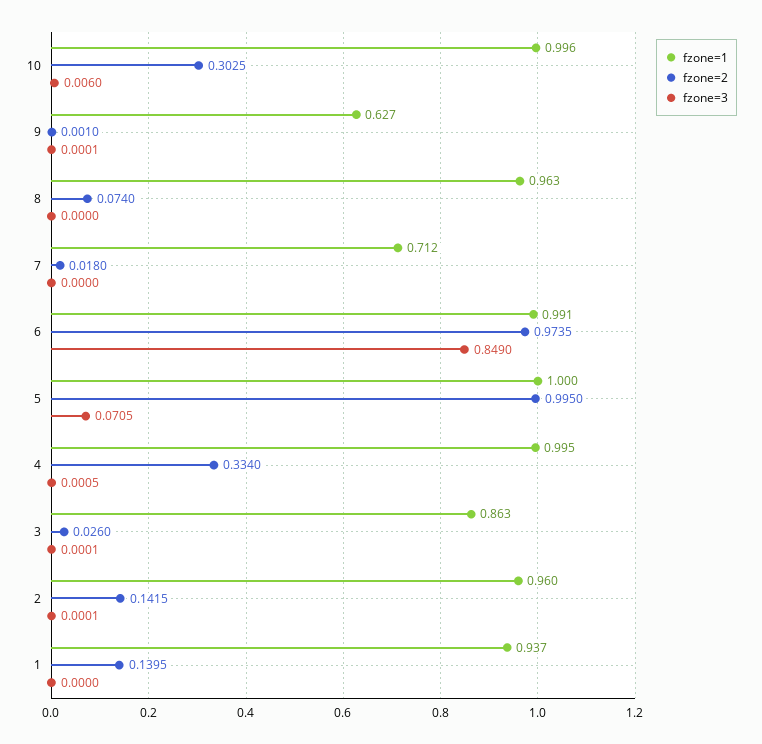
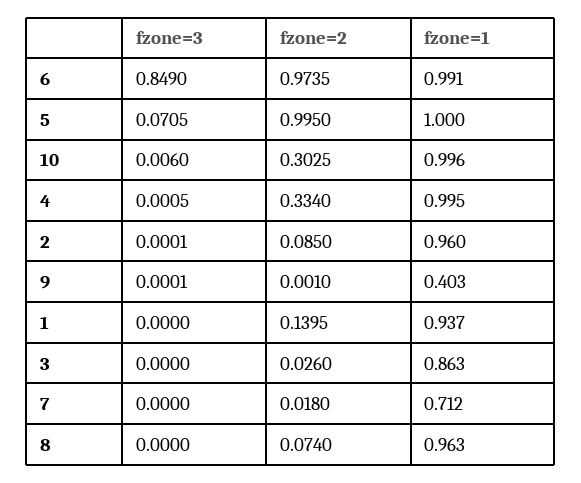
  {
    "fzone=1": {
      "10": 0.996,
-     "9": 0.627,
+     "9": 0.403,
      "8": 0.963,
      "7": 0.712,
      "6": 0.991,
      "5": 1,
      "4": 0.995,
      "3": 0.863,
      "2": 0.96,
      "1": 0.937
    },
    "fzone=2": {
      "10": 0.3025,
      "9": 0.001,
      "8": 0.074,
      "7": 0.018,
      "6": 0.9735,
      "5": 0.995,
      "4": 0.334,
      "3": 0.026,
-     "2": 0.1415,
+     "2": 0.085,
      "1": 0.1395
    },
    "fzone=3": {
      "10": 0.006,
      "9": 0.0001,
      "8": 0,
      "7": 0,
      "6": 0.849,
      "5": 0.0705,
      "4": 0.0005,
-     "3": 0.0001,
+     "3": 0,
      "2": 0.0001,
      "1": 0
    }
  }

